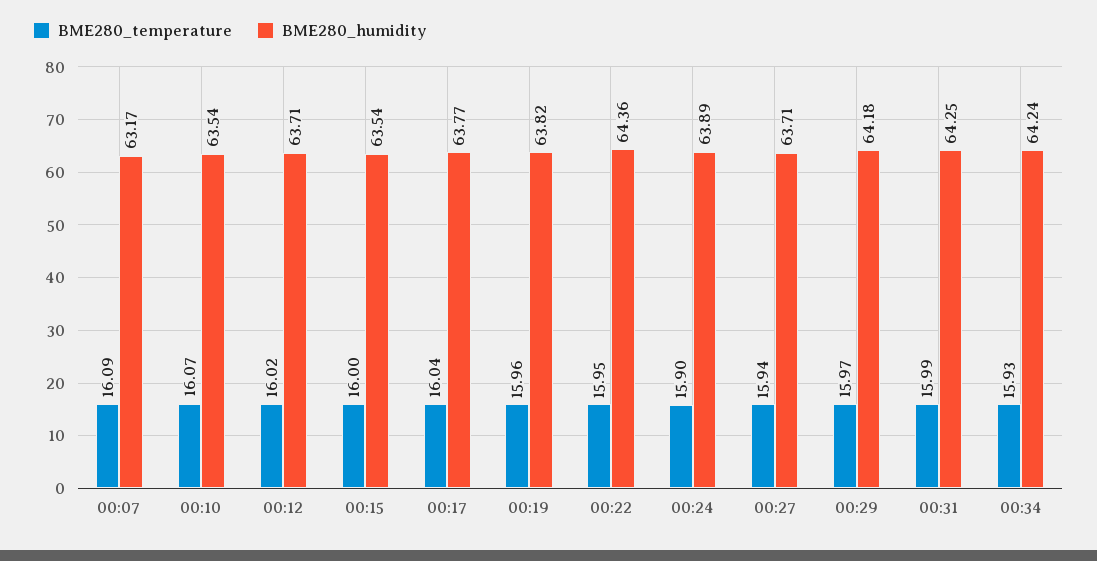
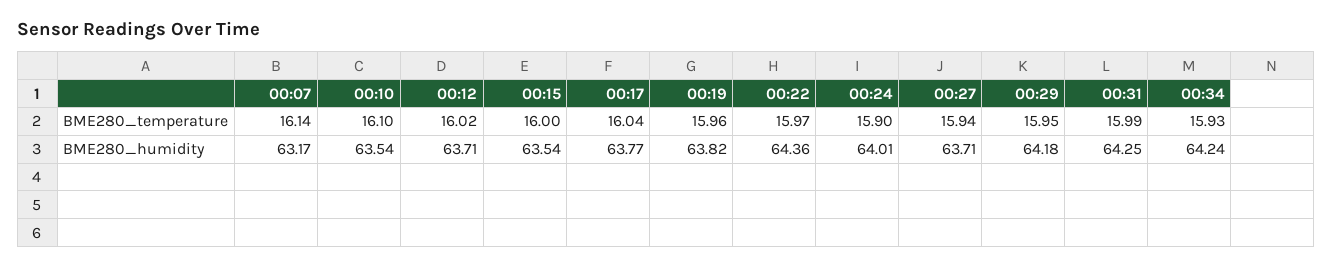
  {
    "BME280_temperature": {
-     "00:07": 16.09,
+     "00:07": 16.14,
-     "00:10": 16.07,
+     "00:10": 16.1,
      "00:12": 16.02,
      "00:15": 16,
      "00:17": 16.04,
      "00:19": 15.96,
-     "00:22": 15.95,
+     "00:22": 15.97,
      "00:24": 15.9,
      "00:27": 15.94,
-     "00:29": 15.97,
+     "00:29": 15.95,
      "00:31": 15.99,
      "00:34": 15.93
    },
    "BME280_humidity": {
      "00:07": 63.17,
      "00:10": 63.54,
      "00:12": 63.71,
      "00:15": 63.54,
      "00:17": 63.77,
      "00:19": 63.82,
      "00:22": 64.36,
-     "00:24": 63.89,
+     "00:24": 64.01,
      "00:27": 63.71,
      "00:29": 64.18,
      "00:31": 64.25,
      "00:34": 64.24
    }
  }

